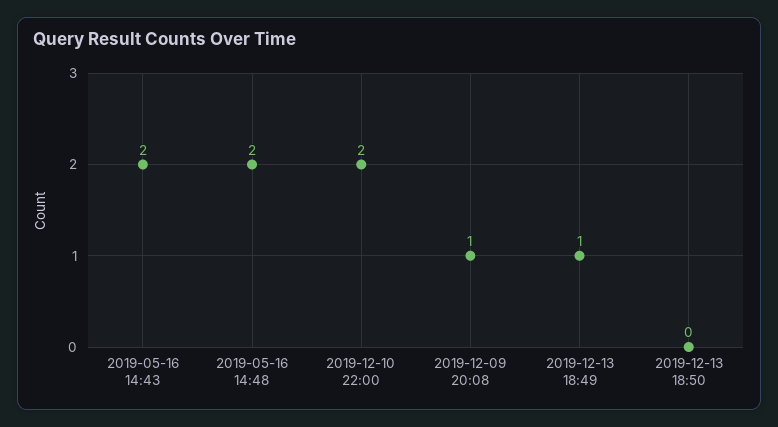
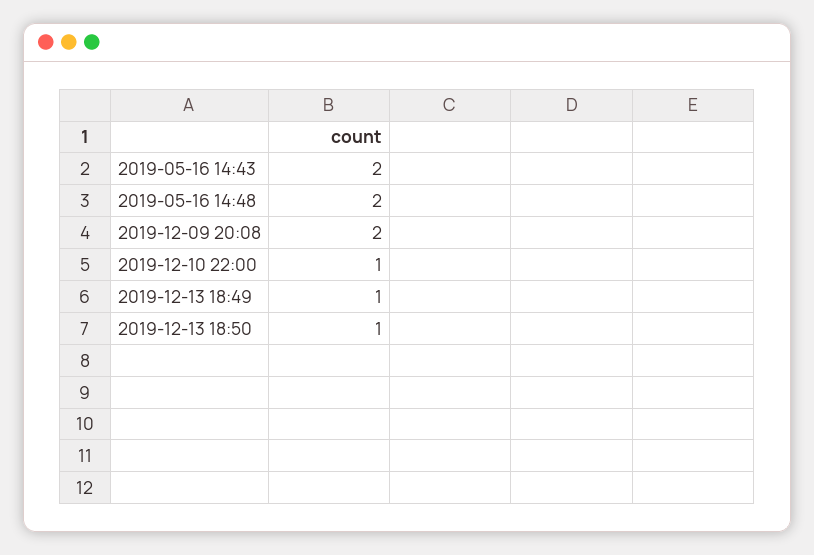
  {
    "2019-05-16 14:43": 2,
    "2019-05-16 14:48": 2,
-   "2019-12-10 22:00": 2,
+   "2019-12-10 22:00": 1,
-   "2019-12-09 20:08": 1,
+   "2019-12-09 20:08": 2,
    "2019-12-13 18:49": 1,
-   "2019-12-13 18:50": 0
+   "2019-12-13 18:50": 1
  }

